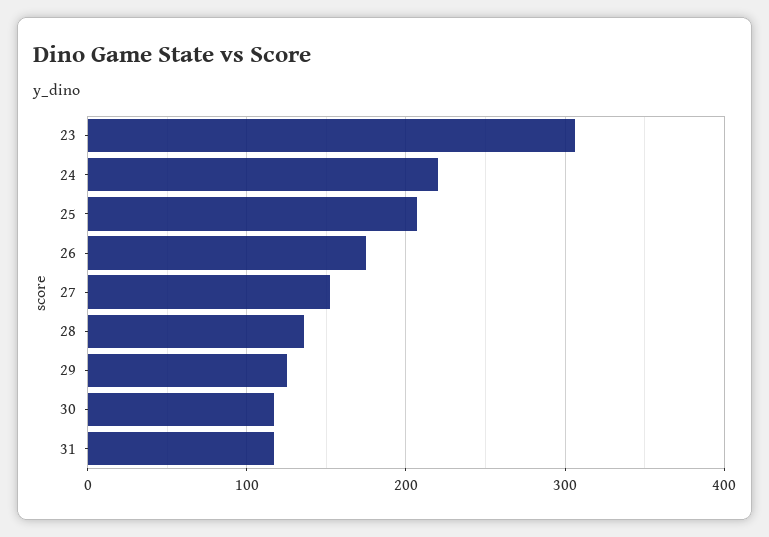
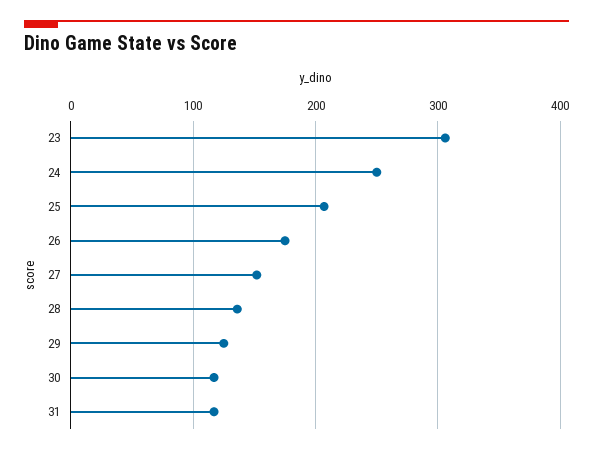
  {
    "23": 310,
-   "24": 220,
+   "24": 250,
    "25": 210,
    "26": 180,
    "27": 150,
    "28": 140,
    "29": 130,
    "30": 120,
    "31": 120
  }

